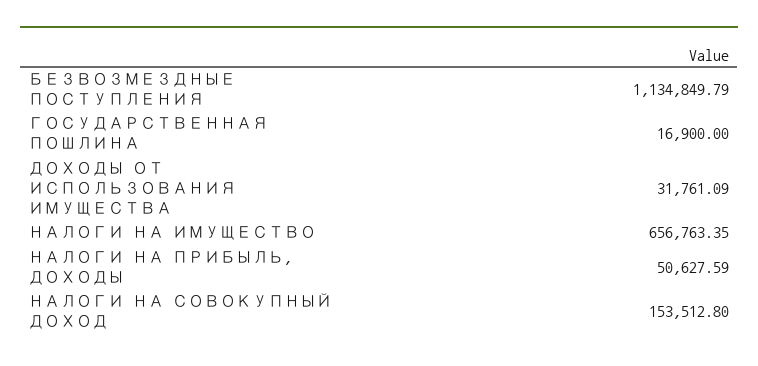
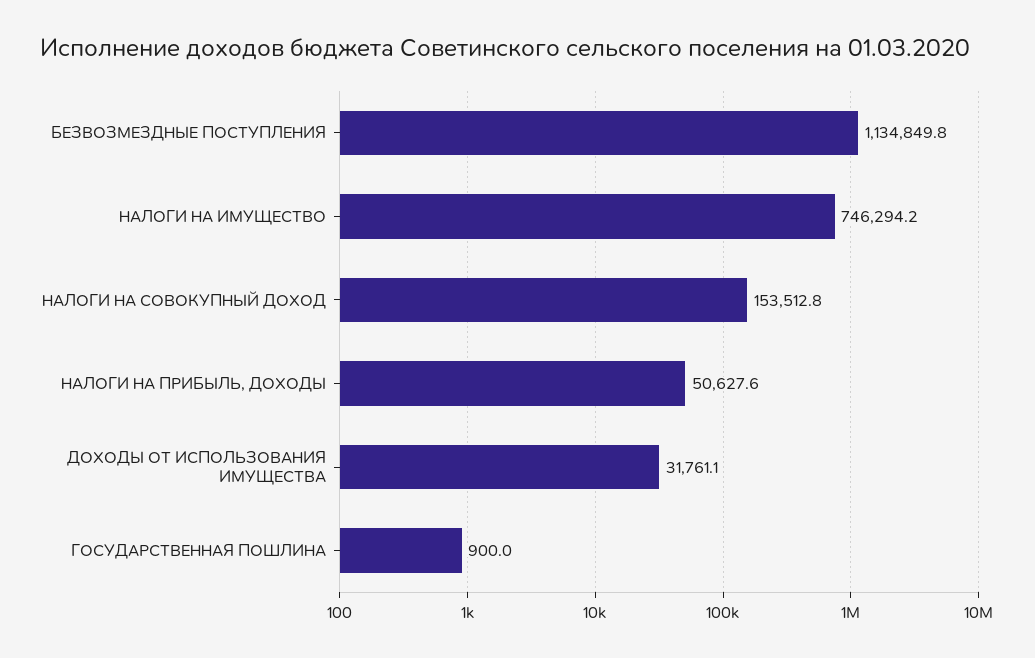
  {
    "БЕЗВОЗМЕЗДНЫЕ ПОСТУПЛЕНИЯ": 1134849.79,
-   "ГОСУДАРСТВЕННАЯ ПОШЛИНА": 16900,
+   "ГОСУДАРСТВЕННАЯ ПОШЛИНА": 900,
    "ДОХОДЫ ОТ ИСПОЛЬЗОВАНИЯ ИМУЩЕСТВА": 31761.09,
-   "НАЛОГИ НА ИМУЩЕСТВО": 656763.35,
+   "НАЛОГИ НА ИМУЩЕСТВО": 746294.2,
    "НАЛОГИ НА ПРИБЫЛЬ, ДОХОДЫ": 50627.59,
    "НАЛОГИ НА СОВОКУПНЫЙ ДОХОД": 153512.8
  }

